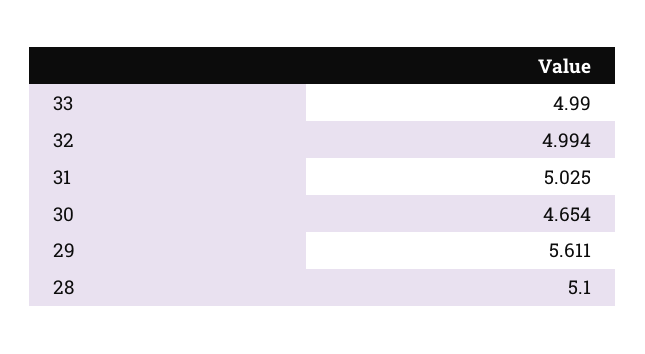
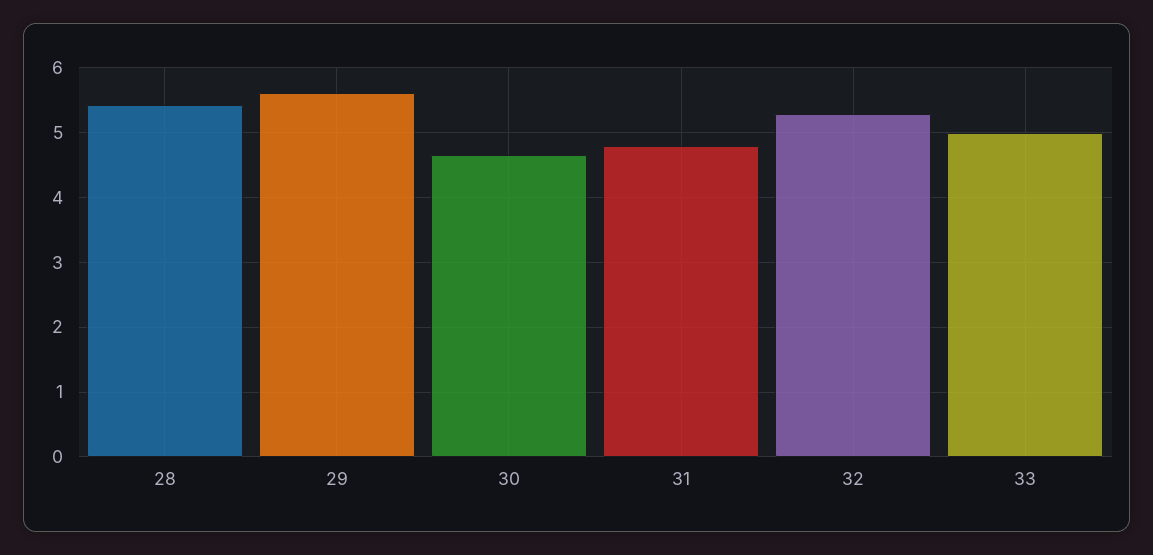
  {
    "33": 4.99,
-   "32": 4.994,
+   "32": 5.3,
-   "31": 5.025,
+   "31": 4.8,
    "30": 4.654,
    "29": 5.611,
-   "28": 5.1
+   "28": 5.4
  }

